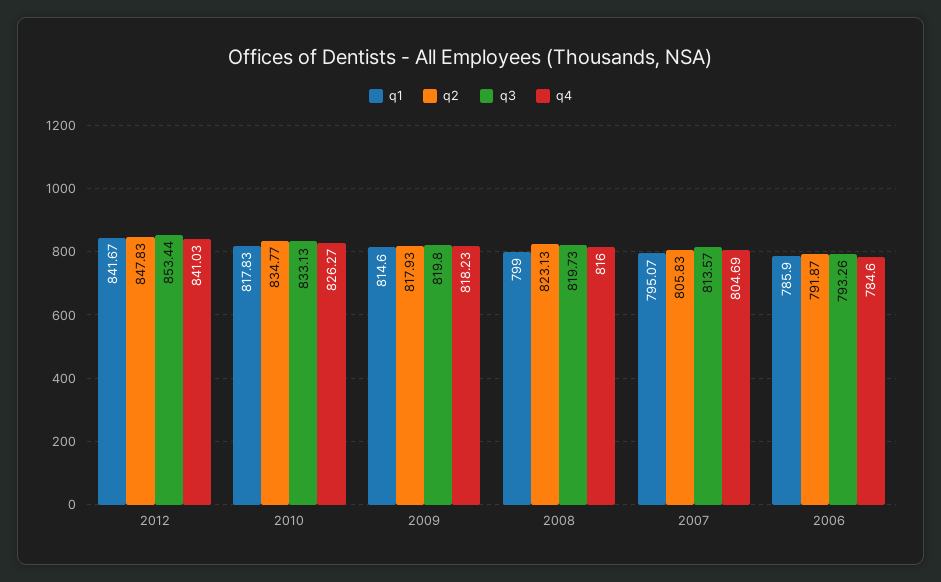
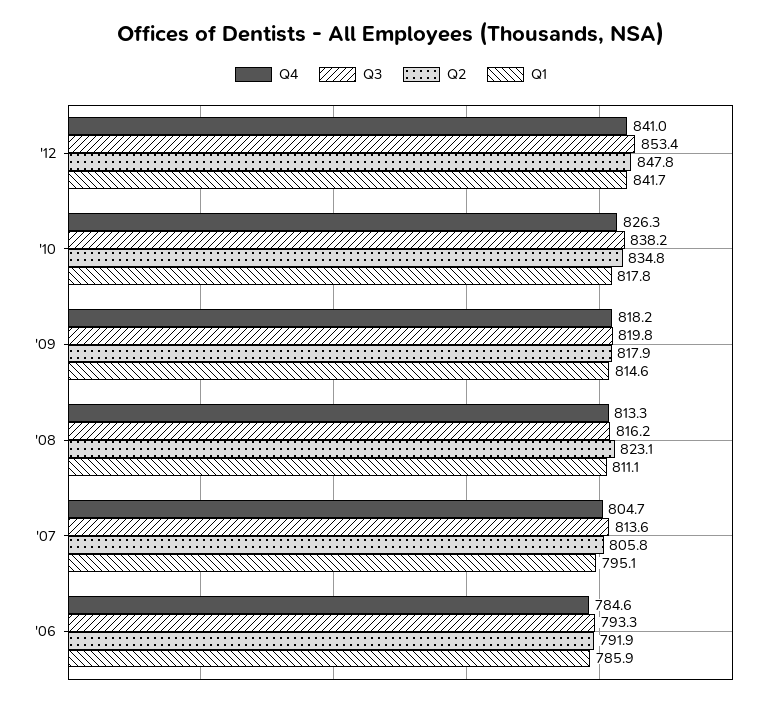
  {
    "q1": {
      "2012": 841.67,
      "2010": 817.83,
      "2009": 814.6,
-     "2008": 799,
+     "2008": 811.1,
      "2007": 795.07,
      "2006": 785.9
    },
    "q2": {
      "2012": 847.83,
      "2010": 834.77,
      "2009": 817.93,
      "2008": 823.13,
      "2007": 805.83,
      "2006": 791.87
    },
    "q3": {
      "2012": 853.44,
-     "2010": 833.13,
+     "2010": 838.2,
      "2009": 819.8,
-     "2008": 819.73,
+     "2008": 816.2,
      "2007": 813.57,
      "2006": 793.26
    },
    "q4": {
      "2012": 841.03,
      "2010": 826.27,
      "2009": 818.23,
-     "2008": 816,
+     "2008": 813.3,
      "2007": 804.69,
      "2006": 784.6
    }
  }

